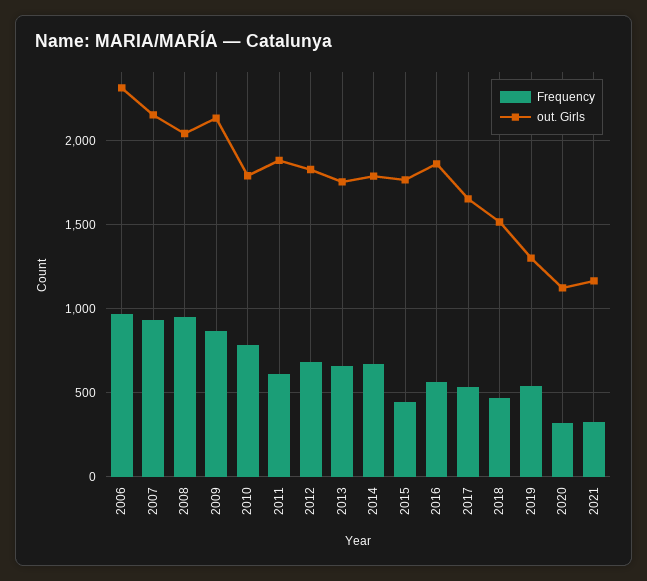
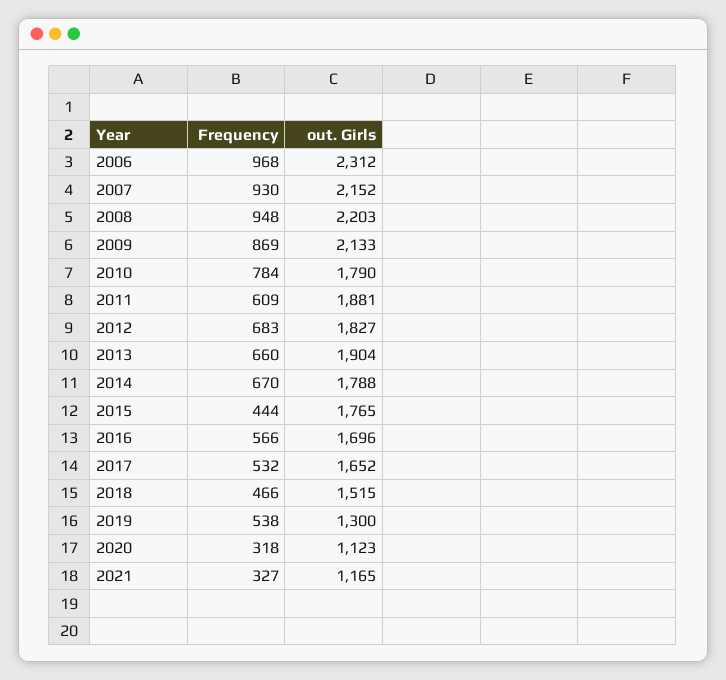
  {
    "Frequency": {
      "2006": 968,
      "2007": 930,
      "2008": 948,
      "2009": 869,
      "2010": 784,
      "2011": 609,
      "2012": 683,
      "2013": 660,
      "2014": 670,
      "2015": 444,
      "2016": 566,
      "2017": 532,
      "2018": 466,
      "2019": 538,
      "2020": 318,
      "2021": 327
    },
    "out. Girls": {
      "2006": 2312,
      "2007": 2152,
-     "2008": 2050,
+     "2008": 2203,
      "2009": 2133,
      "2010": 1790,
      "2011": 1881,
      "2012": 1827,
-     "2013": 1750,
+     "2013": 1904,
      "2014": 1788,
      "2015": 1765,
-     "2016": 1850,
+     "2016": 1696,
      "2017": 1652,
      "2018": 1515,
      "2019": 1300,
      "2020": 1123,
      "2021": 1165
    }
  }

